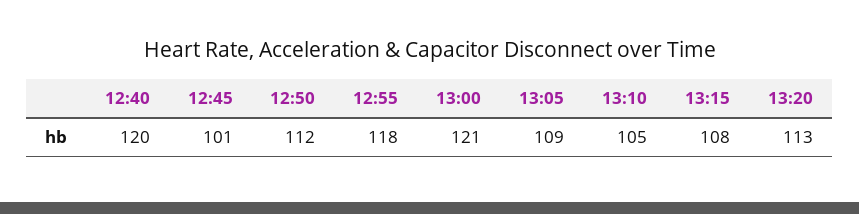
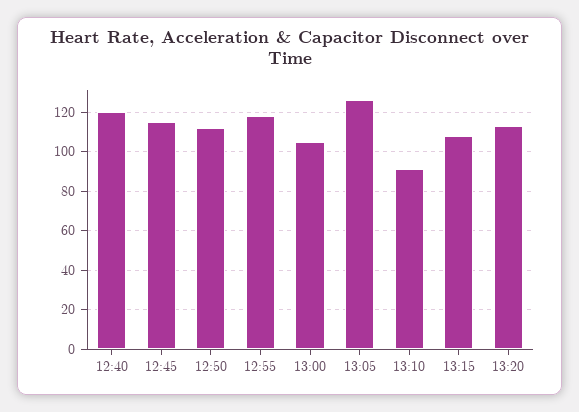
  {
    "12:40": 120,
-   "12:45": 101,
+   "12:45": 115,
    "12:50": 112,
    "12:55": 118,
-   "13:00": 121,
+   "13:00": 105,
-   "13:05": 109,
+   "13:05": 125,
-   "13:10": 105,
+   "13:10": 90,
    "13:15": 108,
    "13:20": 113
  }

